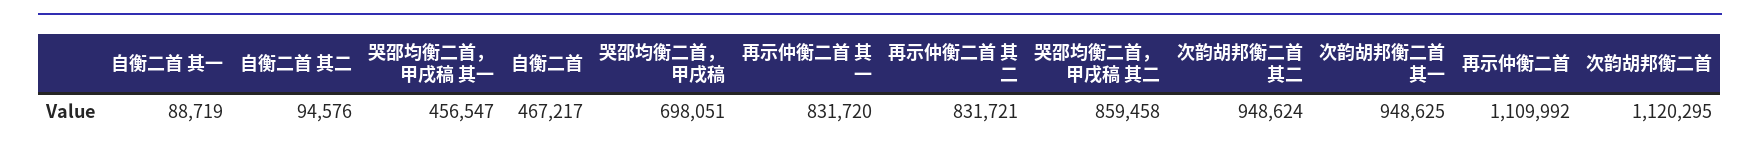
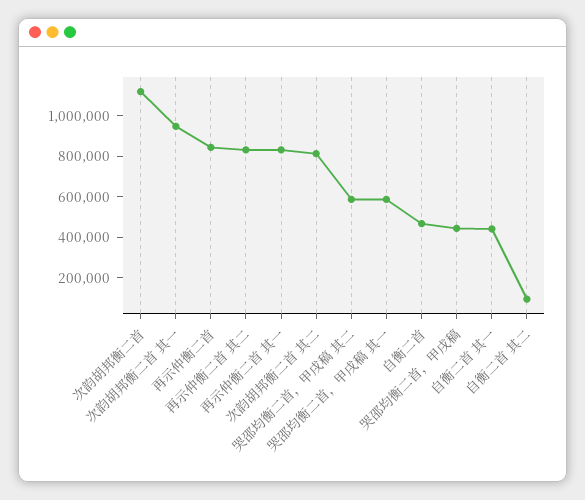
  {
-   "自衡二首 其一": 88719,
+   "自衡二首 其一": 450000,
    "自衡二首 其二": 94576,
-   "哭邵均衡二首，甲戌稿 其一": 456547,
+   "哭邵均衡二首，甲戌稿 其一": 600000,
    "自衡二首": 467217,
-   "哭邵均衡二首，甲戌稿": 698051,
+   "哭邵均衡二首，甲戌稿": 450000,
    "再示仲衡二首 其一": 831720,
    "再示仲衡二首 其二": 831721,
-   "哭邵均衡二首，甲戌稿 其二": 859458,
+   "哭邵均衡二首，甲戌稿 其二": 600000,
-   "次韵胡邦衡二首 其二": 948624,
+   "次韵胡邦衡二首 其二": 800000,
    "次韵胡邦衡二首 其一": 948625,
-   "再示仲衡二首": 1109992,
+   "再示仲衡二首": 850000,
    "次韵胡邦衡二首": 1120295
  }

